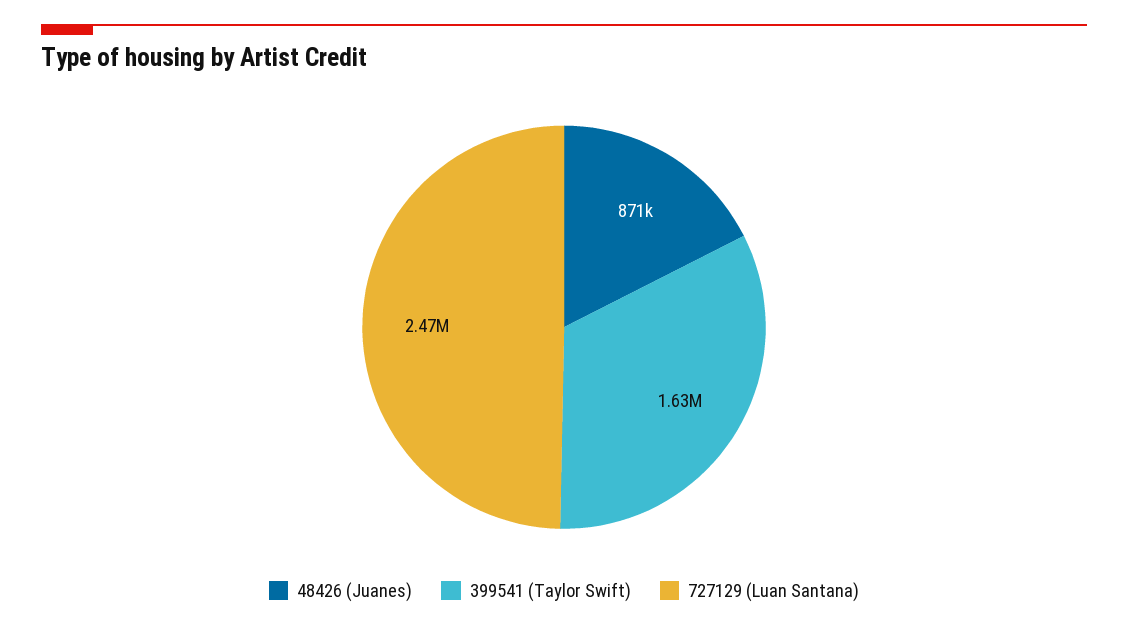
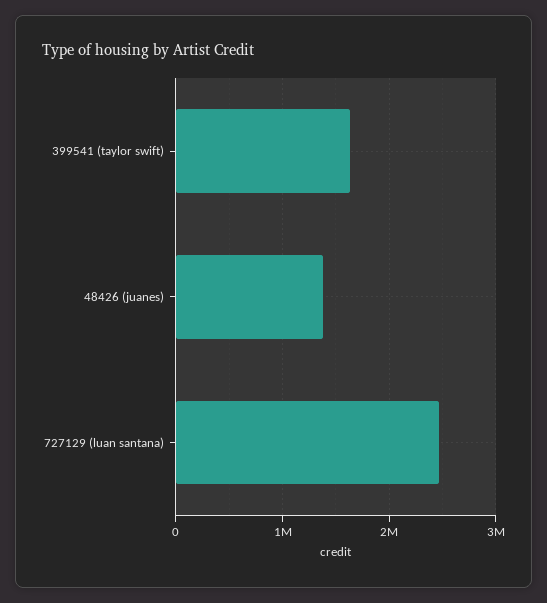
  {
-   "48426 (Juanes)": 871000,
+   "48426 (Juanes)": 1400000,
    "399541 (Taylor Swift)": 1630000,
    "727129 (Luan Santana)": 2470000
  }

